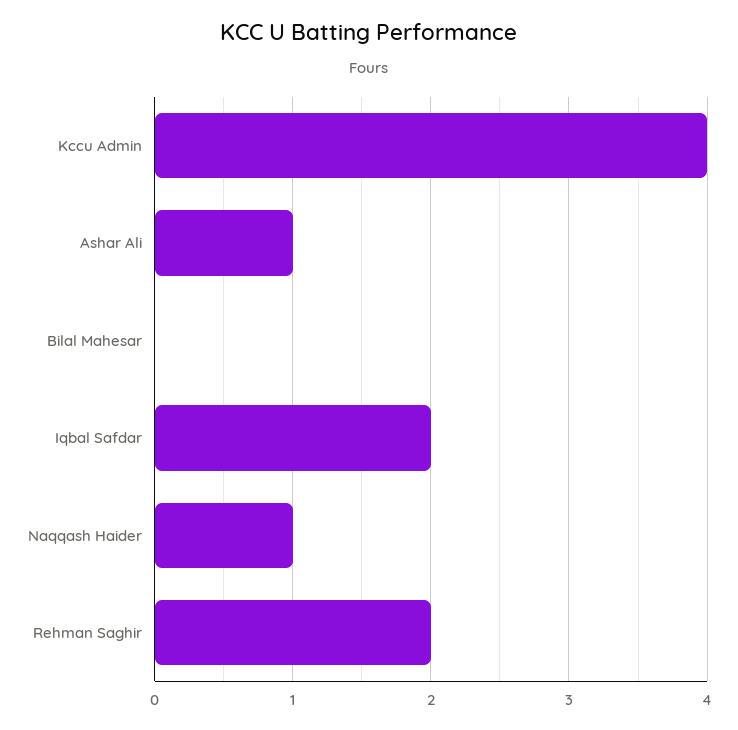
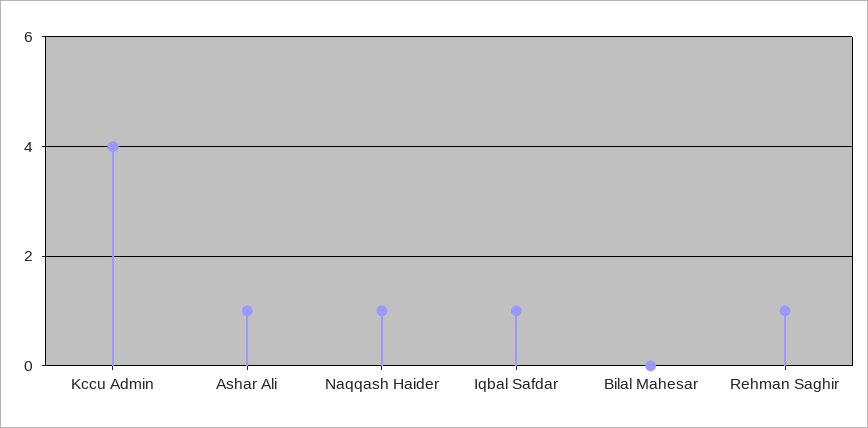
  {
    "Kccu Admin": 4,
    "Ashar Ali": 1,
    "Bilal Mahesar": 0,
-   "Iqbal Safdar": 2,
+   "Iqbal Safdar": 1,
    "Naqqash Haider": 1,
-   "Rehman Saghir": 2
+   "Rehman Saghir": 1
  }

